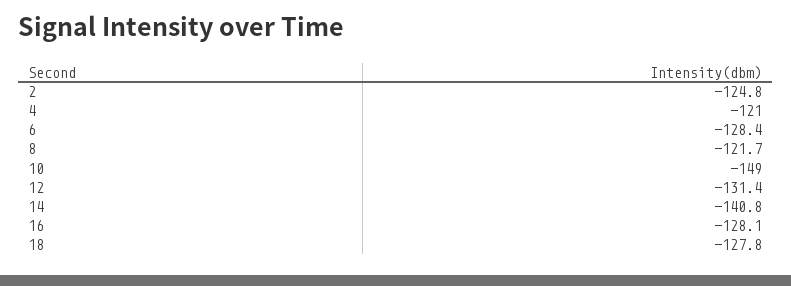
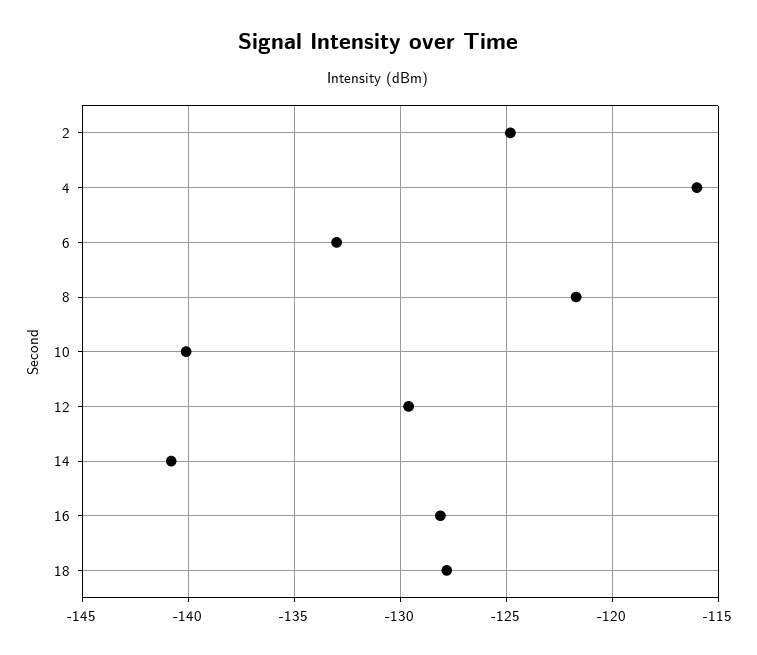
  {
    "2": -124.8,
-   "4": -121,
+   "4": -116,
-   "6": -128.4,
+   "6": -133,
    "8": -121.7,
-   "10": -149,
+   "10": -140,
-   "12": -131.4,
+   "12": -129.5,
    "14": -140.8,
    "16": -128.1,
    "18": -127.8
  }

